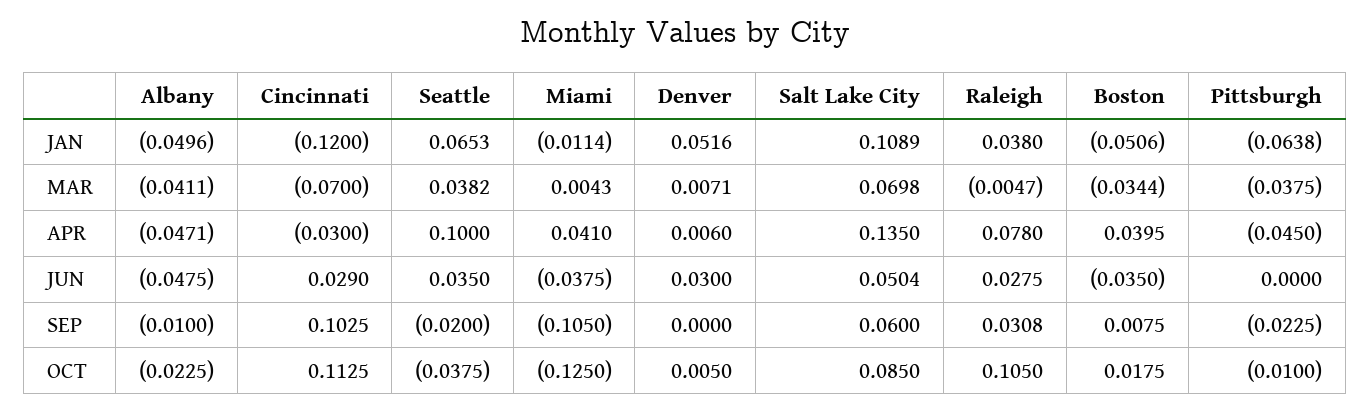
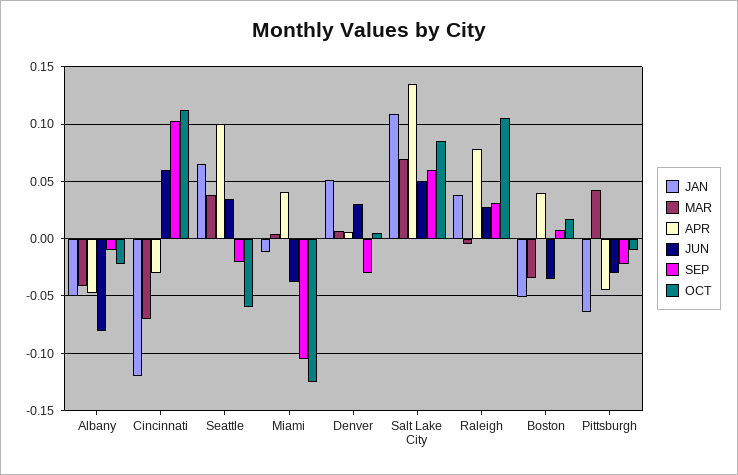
  {
    "JAN": {
      "Albany": -0.0496,
      "Cincinnati": -0.12,
      "Seattle": 0.0653,
      "Miami": -0.0114,
      "Denver": 0.0516,
      "Salt Lake City": 0.1089,
      "Raleigh": 0.038,
      "Boston": -0.0506,
      "Pittsburgh": -0.0638
    },
    "MAR": {
      "Albany": -0.0411,
      "Cincinnati": -0.07,
      "Seattle": 0.0382,
      "Miami": 0.0043,
      "Denver": 0.0071,
      "Salt Lake City": 0.0698,
      "Raleigh": -0.0047,
      "Boston": -0.0344,
-     "Pittsburgh": -0.0375
+     "Pittsburgh": 0.04
    },
    "APR": {
      "Albany": -0.0471,
      "Cincinnati": -0.03,
      "Seattle": 0.1,
      "Miami": 0.041,
      "Denver": 0.006,
      "Salt Lake City": 0.135,
      "Raleigh": 0.078,
      "Boston": 0.0395,
      "Pittsburgh": -0.045
    },
    "JUN": {
-     "Albany": -0.0475,
+     "Albany": -0.08,
-     "Cincinnati": 0.029,
+     "Cincinnati": 0.06,
      "Seattle": 0.035,
      "Miami": -0.0375,
      "Denver": 0.03,
      "Salt Lake City": 0.0504,
      "Raleigh": 0.0275,
      "Boston": -0.035,
-     "Pittsburgh": 0
+     "Pittsburgh": -0.03
    },
    "SEP": {
      "Albany": -0.01,
      "Cincinnati": 0.1025,
      "Seattle": -0.02,
      "Miami": -0.105,
-     "Denver": 0,
+     "Denver": -0.03,
      "Salt Lake City": 0.06,
      "Raleigh": 0.0308,
      "Boston": 0.0075,
      "Pittsburgh": -0.0225
    },
    "OCT": {
      "Albany": -0.0225,
      "Cincinnati": 0.1125,
-     "Seattle": -0.0375,
+     "Seattle": -0.06,
      "Miami": -0.125,
      "Denver": 0.005,
      "Salt Lake City": 0.085,
      "Raleigh": 0.105,
      "Boston": 0.0175,
      "Pittsburgh": -0.01
    }
  }

